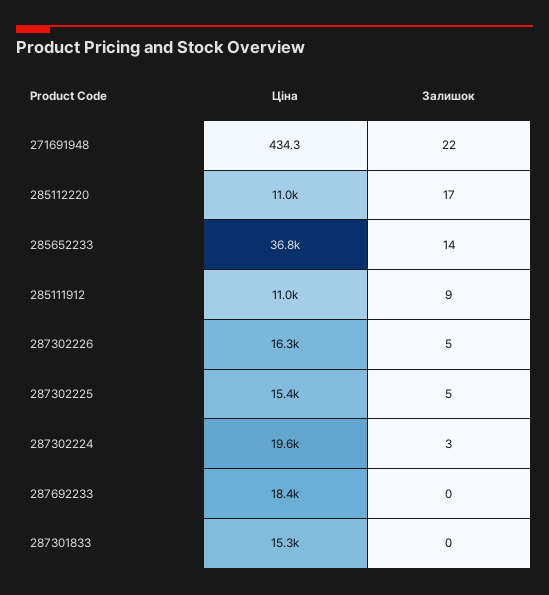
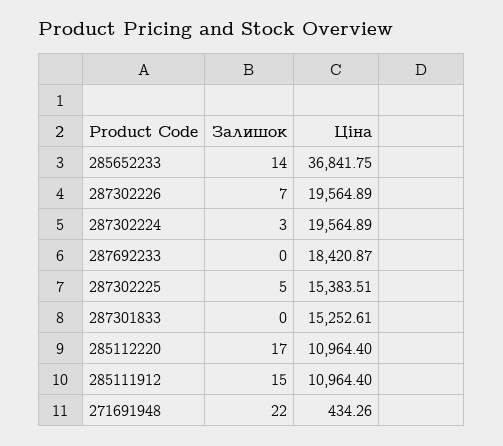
  {
    "Ціна": {
      "271691948": 434.26,
      "285112220": 10964.4,
      "285652233": 36841.75,
      "285111912": 10964.4,
-     "287302226": 16300,
+     "287302226": 19564.89,
      "287302225": 15383.51,
      "287302224": 19564.89,
      "287692233": 18420.87,
      "287301833": 15252.61
    },
    "Залишок": {
      "271691948": 22,
      "285112220": 17,
      "285652233": 14,
-     "285111912": 9,
+     "285111912": 15,
-     "287302226": 5,
+     "287302226": 7,
      "287302225": 5,
      "287302224": 3,
      "287692233": 0,
      "287301833": 0
    }
  }

